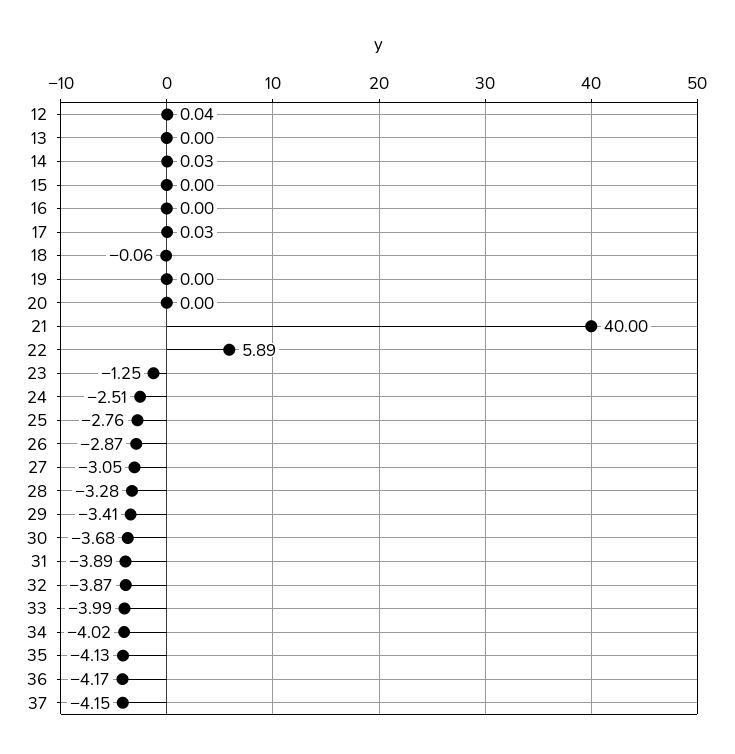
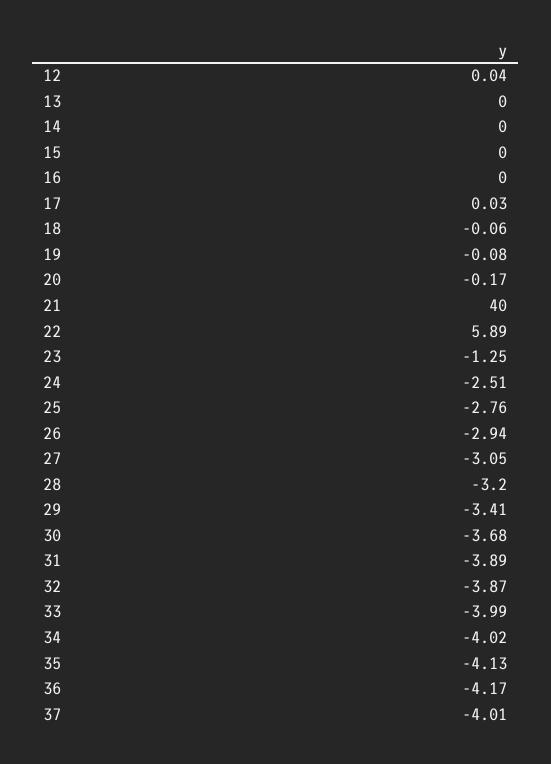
  {
    "12": 0.04,
    "13": 0,
-   "14": 0.03,
+   "14": 0,
    "15": 0,
    "16": 0,
    "17": 0.03,
    "18": -0.06,
-   "19": 0,
+   "19": -0.08,
-   "20": 0,
+   "20": -0.17,
    "21": 40,
    "22": 5.89,
    "23": -1.25,
    "24": -2.51,
    "25": -2.76,
-   "26": -2.87,
+   "26": -2.94,
    "27": -3.05,
-   "28": -3.28,
+   "28": -3.2,
    "29": -3.41,
    "30": -3.68,
    "31": -3.89,
    "32": -3.87,
    "33": -3.99,
    "34": -4.02,
    "35": -4.13,
    "36": -4.17,
-   "37": -4.15
+   "37": -4.01
  }

